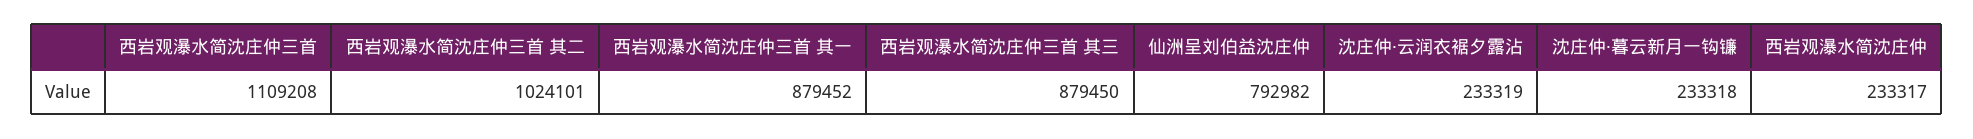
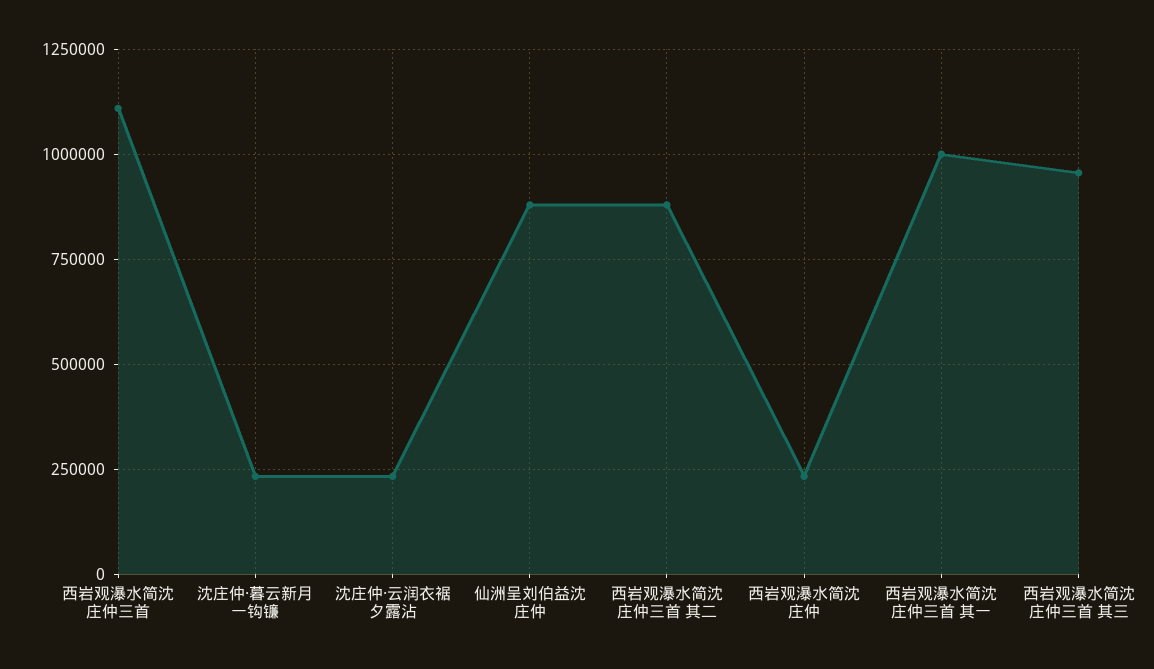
  {
    "西岩观瀑水简沈庄仲三首": 1109208,
-   "西岩观瀑水简沈庄仲三首 其二": 1024101,
+   "西岩观瀑水简沈庄仲三首 其二": 875000,
-   "西岩观瀑水简沈庄仲三首 其一": 879452,
+   "西岩观瀑水简沈庄仲三首 其一": 1000000,
-   "西岩观瀑水简沈庄仲三首 其三": 879450,
+   "西岩观瀑水简沈庄仲三首 其三": 950000,
-   "仙洲呈刘伯益沈庄仲": 792982,
+   "仙洲呈刘伯益沈庄仲": 875000,
    "沈庄仲·云润衣裾夕露沾": 233319,
    "沈庄仲·暮云新月一钩镰": 233318,
    "西岩观瀑水简沈庄仲": 233317
  }

